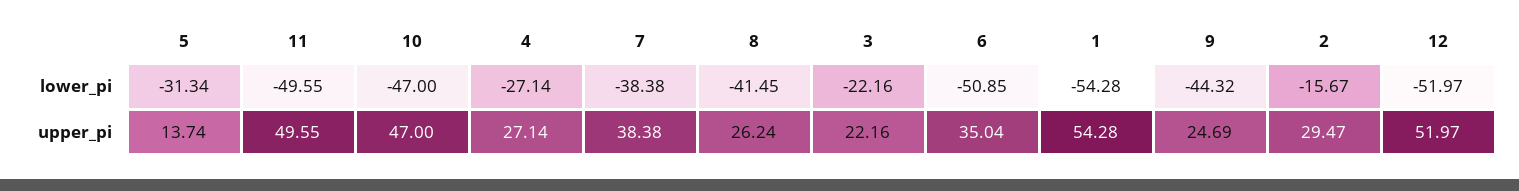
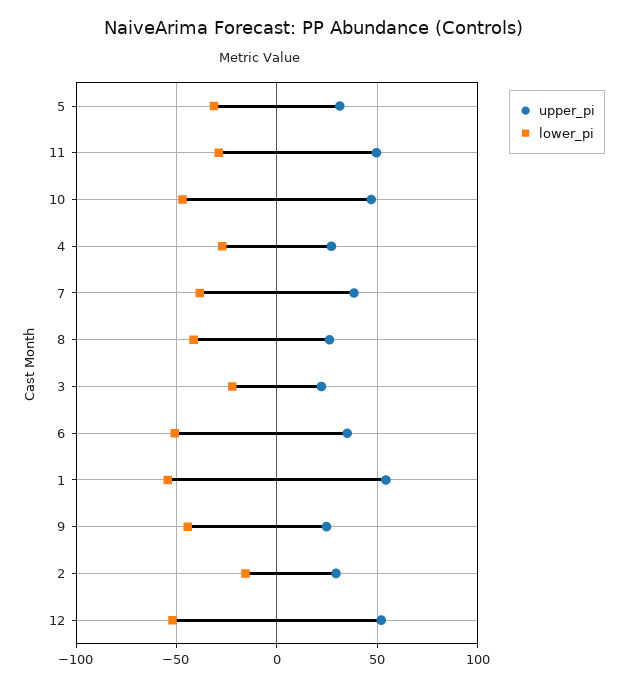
  {
    "lower_pi": {
      "5": -31.34,
-     "11": -49.55,
+     "11": -30,
      "10": -47,
      "4": -27.14,
      "7": -38.38,
      "8": -41.45,
      "3": -22.16,
      "6": -50.85,
      "1": -54.28,
      "9": -44.32,
      "2": -15.67,
      "12": -51.97
    },
    "upper_pi": {
-     "5": 13.74,
+     "5": 30,
      "11": 49.55,
      "10": 47,
      "4": 27.14,
      "7": 38.38,
      "8": 26.24,
      "3": 22.16,
      "6": 35.04,
      "1": 54.28,
      "9": 24.69,
      "2": 29.47,
      "12": 51.97
    }
  }

